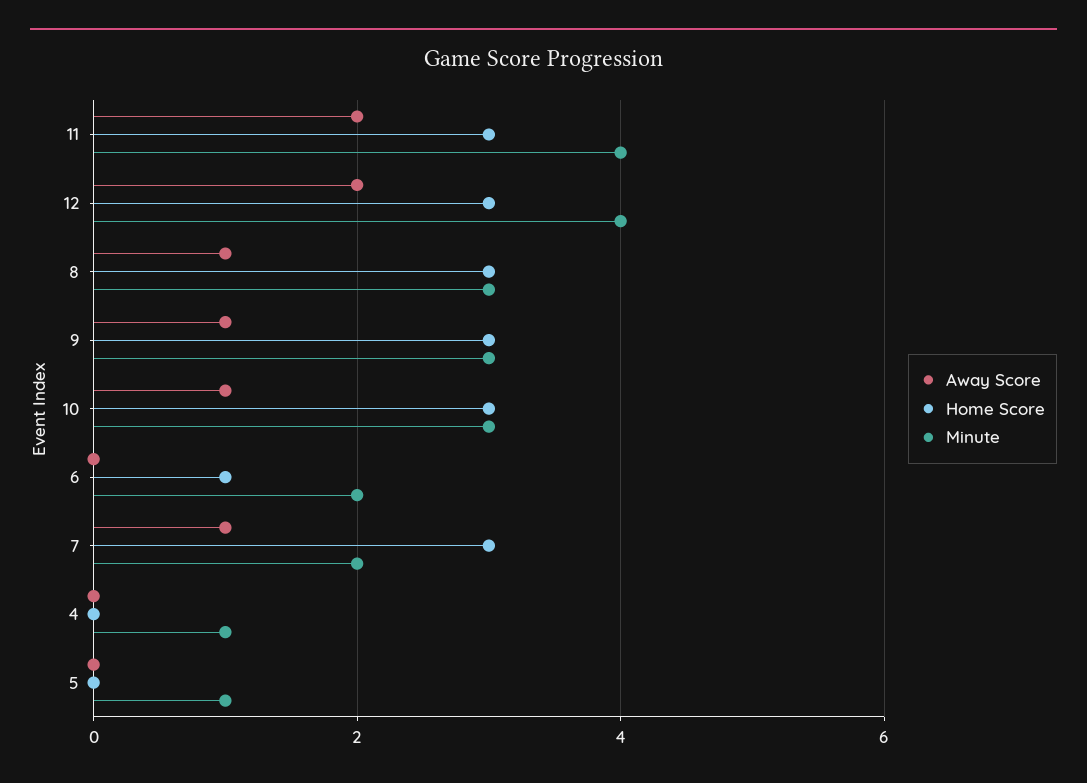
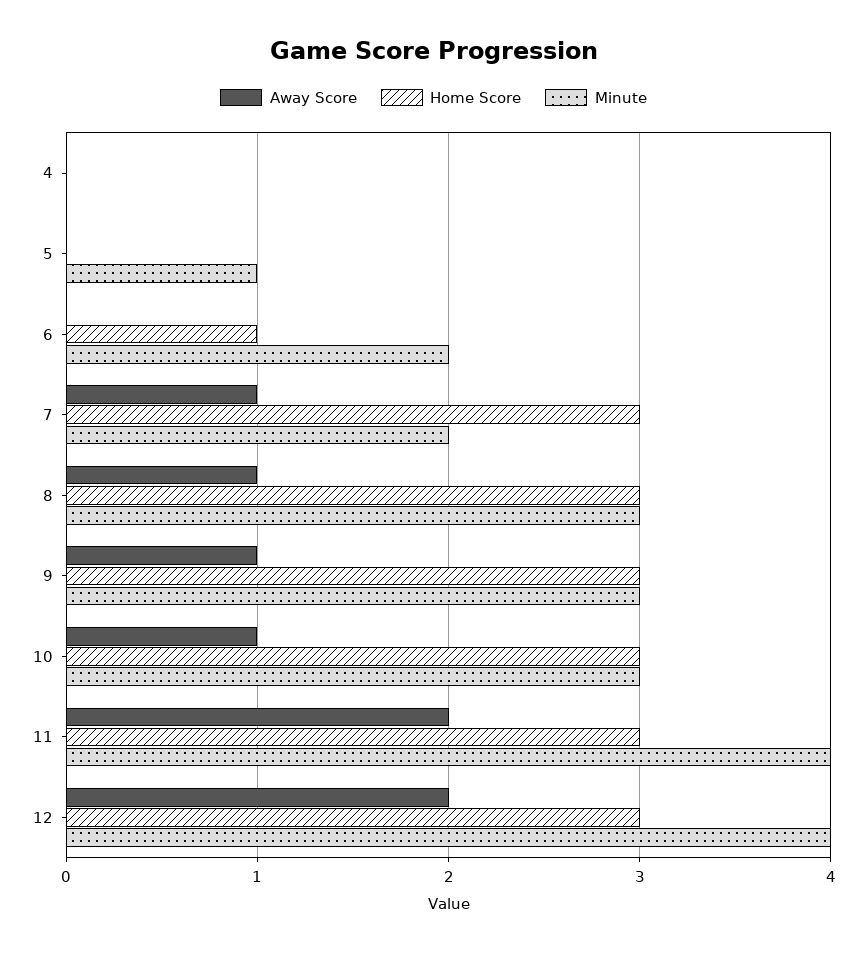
  {
    "Away Score": {
      "11": 2,
      "12": 2,
      "8": 1,
      "9": 1,
      "10": 1,
      "6": 0,
      "7": 1,
      "4": 0,
      "5": 0
    },
    "Home Score": {
      "11": 3,
      "12": 3,
      "8": 3,
      "9": 3,
      "10": 3,
      "6": 1,
      "7": 3,
      "4": 0,
      "5": 0
    },
    "Minute": {
      "11": 4,
      "12": 4,
      "8": 3,
      "9": 3,
      "10": 3,
      "6": 2,
      "7": 2,
-     "4": 1,
+     "4": 0,
      "5": 1
    }
  }

